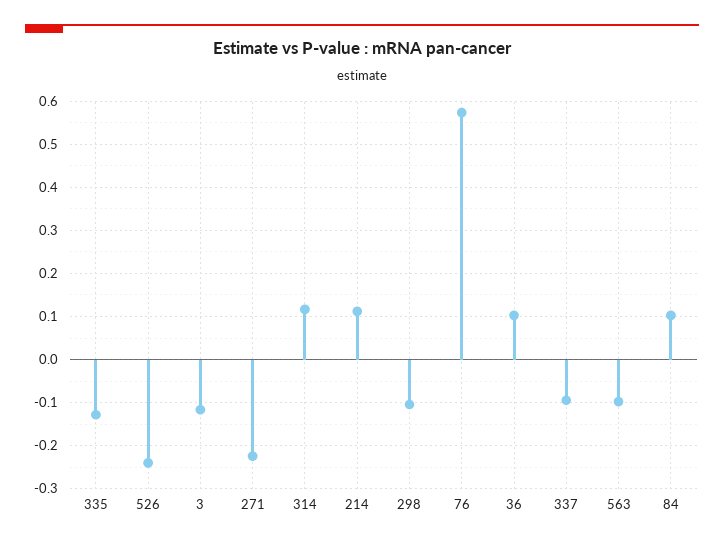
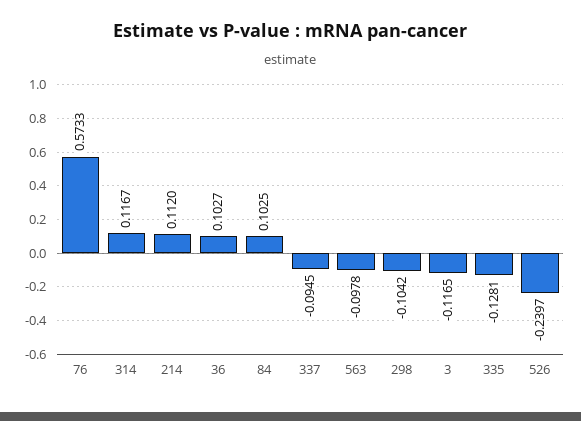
  {
    "335": -0.1281,
    "526": -0.2397,
    "3": -0.1165,
-   "271": -0.22,
    "314": 0.1167,
    "214": 0.112,
    "298": -0.1042,
    "76": 0.5733,
    "36": 0.1027,
    "337": -0.0945,
    "563": -0.0978,
    "84": 0.1025
  }

